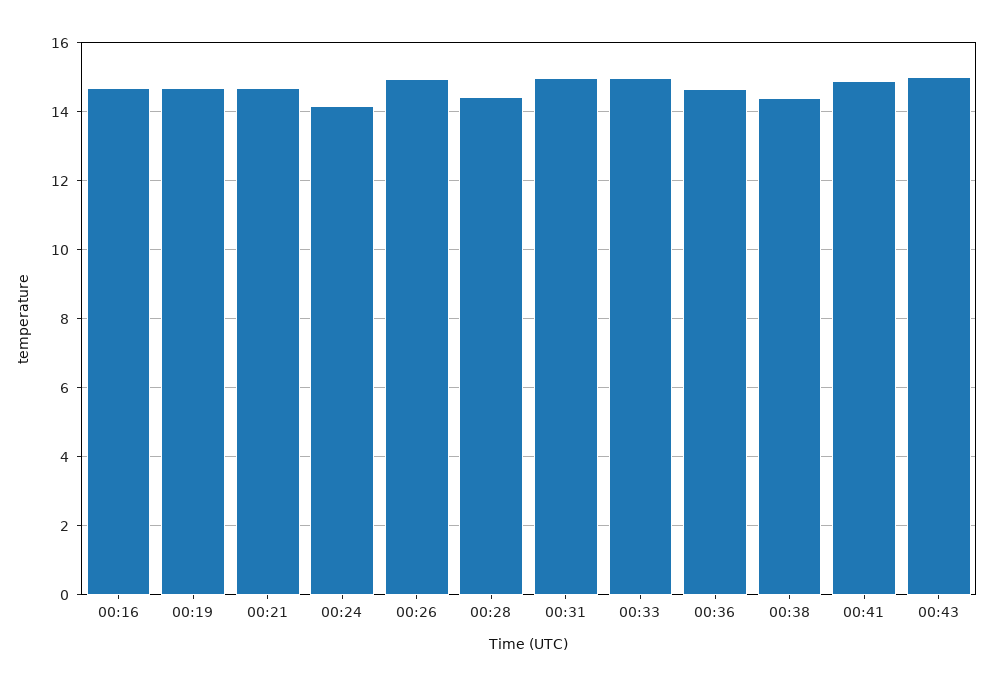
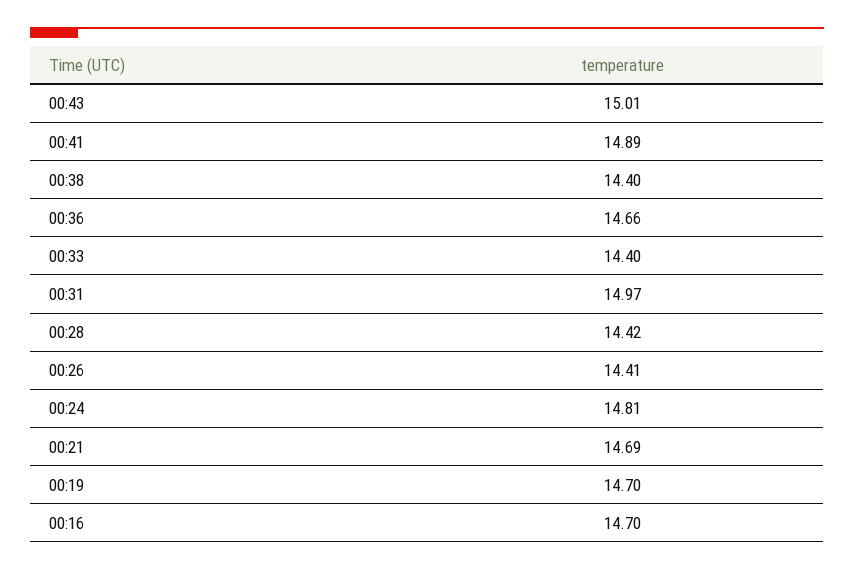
  {
    "00:16": 14.7,
    "00:19": 14.7,
    "00:21": 14.69,
-   "00:24": 14.2,
+   "00:24": 14.81,
-   "00:26": 15,
+   "00:26": 14.41,
    "00:28": 14.42,
    "00:31": 14.97,
-   "00:33": 15,
+   "00:33": 14.4,
    "00:36": 14.66,
    "00:38": 14.4,
    "00:41": 14.89,
    "00:43": 15.01
  }

